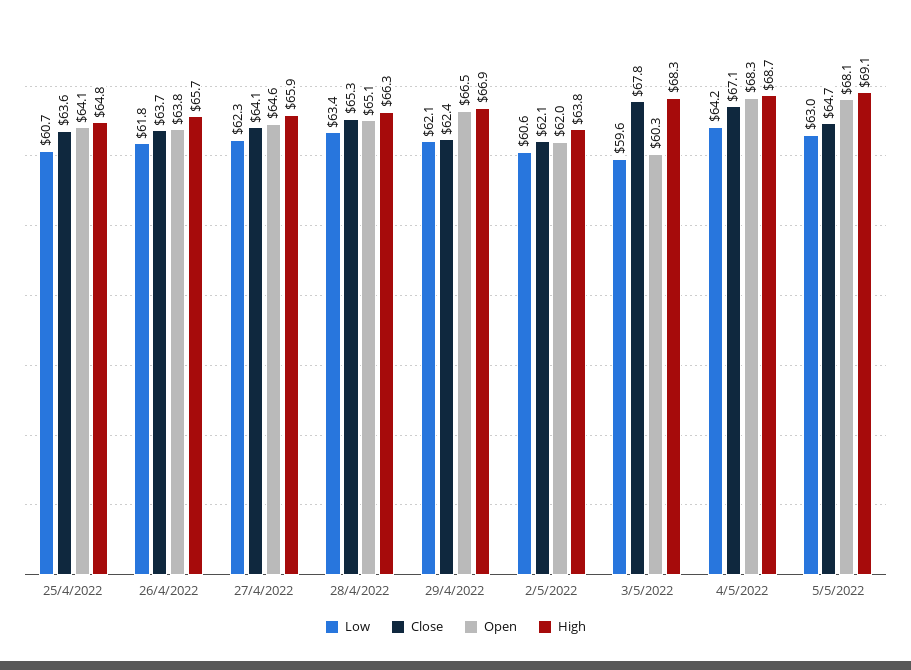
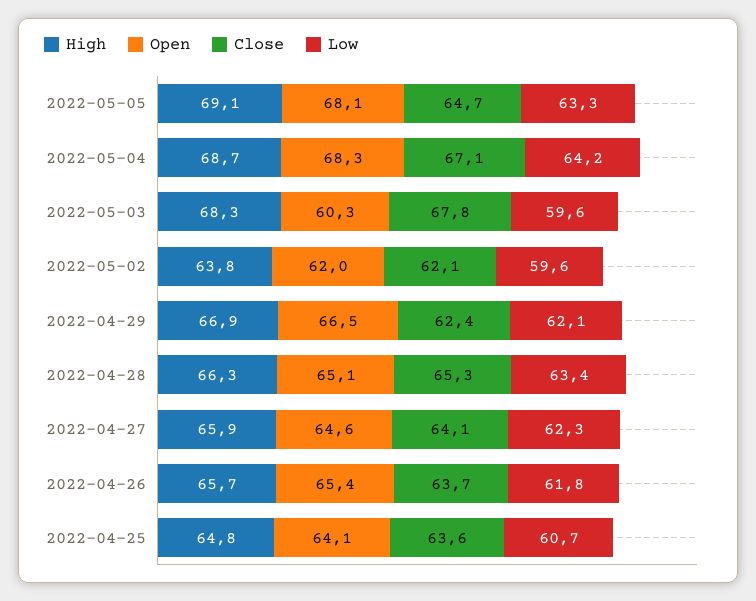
  {
    "Low": {
      "25/4/2022": 60.7,
      "26/4/2022": 61.8,
      "27/4/2022": 62.3,
      "28/4/2022": 63.4,
      "29/4/2022": 62.1,
-     "2/5/2022": 60.6,
+     "2/5/2022": 59.6,
      "3/5/2022": 59.6,
      "4/5/2022": 64.2,
-     "5/5/2022": 63
+     "5/5/2022": 63.3
    },
    "Close": {
      "25/4/2022": 63.6,
      "26/4/2022": 63.7,
      "27/4/2022": 64.1,
      "28/4/2022": 65.3,
      "29/4/2022": 62.4,
      "2/5/2022": 62.1,
      "3/5/2022": 67.8,
      "4/5/2022": 67.1,
      "5/5/2022": 64.7
    },
    "Open": {
      "25/4/2022": 64.1,
-     "26/4/2022": 63.8,
+     "26/4/2022": 65.4,
      "27/4/2022": 64.6,
      "28/4/2022": 65.1,
      "29/4/2022": 66.5,
      "2/5/2022": 62,
      "3/5/2022": 60.3,
      "4/5/2022": 68.3,
      "5/5/2022": 68.1
    },
    "High": {
      "25/4/2022": 64.8,
      "26/4/2022": 65.7,
      "27/4/2022": 65.9,
      "28/4/2022": 66.3,
      "29/4/2022": 66.9,
      "2/5/2022": 63.8,
      "3/5/2022": 68.3,
      "4/5/2022": 68.7,
      "5/5/2022": 69.1
    }
  }

